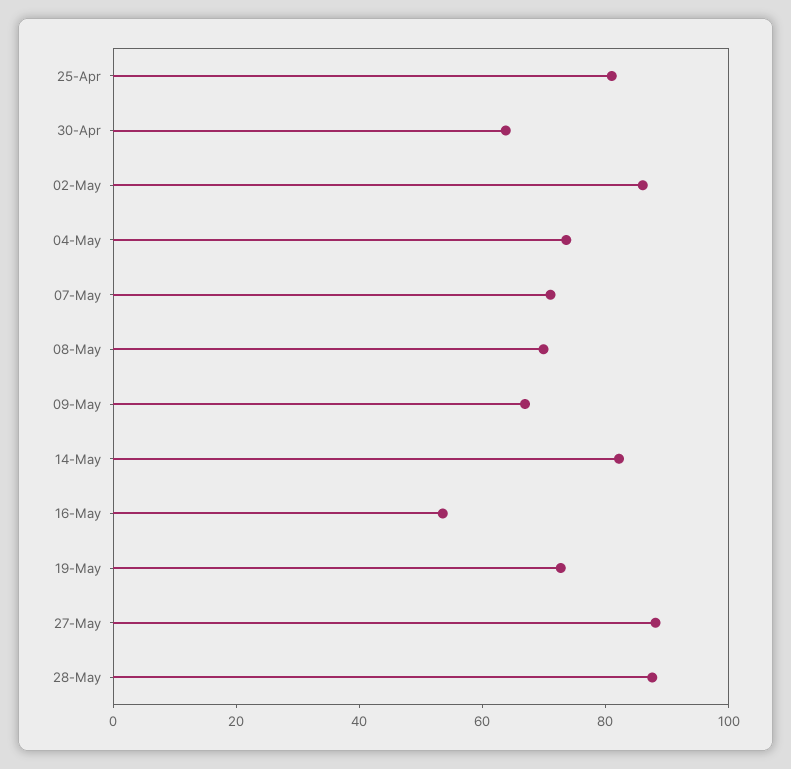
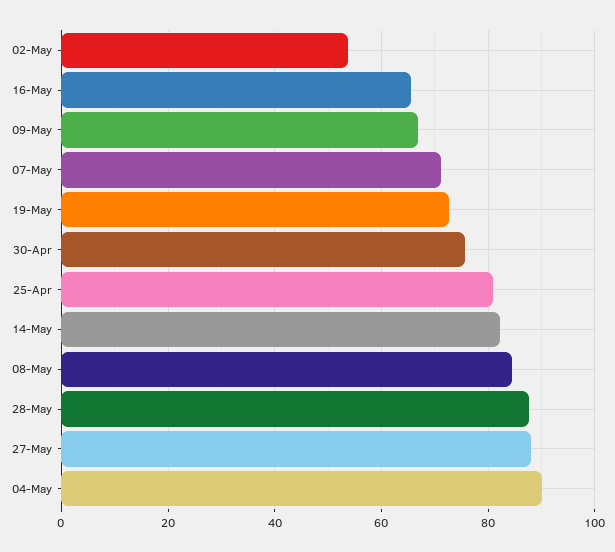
  {
    "25-Apr": 82,
-   "30-Apr": 65,
+   "30-Apr": 76,
-   "02-May": 85,
+   "02-May": 54,
-   "04-May": 75,
+   "04-May": 90,
    "07-May": 72,
-   "08-May": 70,
+   "08-May": 84,
    "09-May": 66,
    "14-May": 82,
-   "16-May": 55,
+   "16-May": 66,
    "19-May": 72,
    "27-May": 88,
    "28-May": 88
  }

